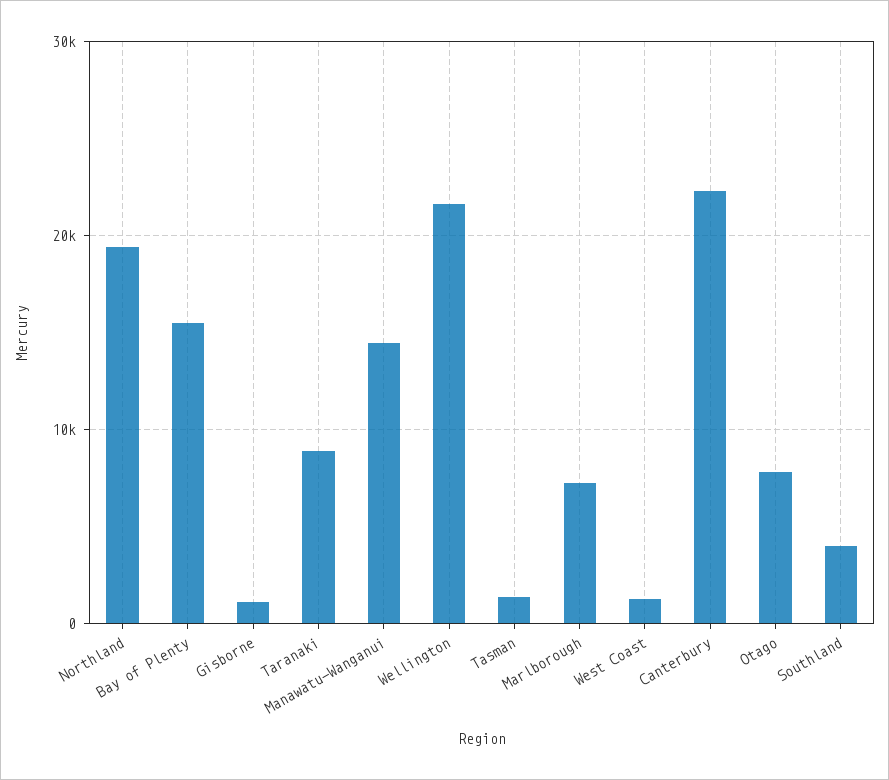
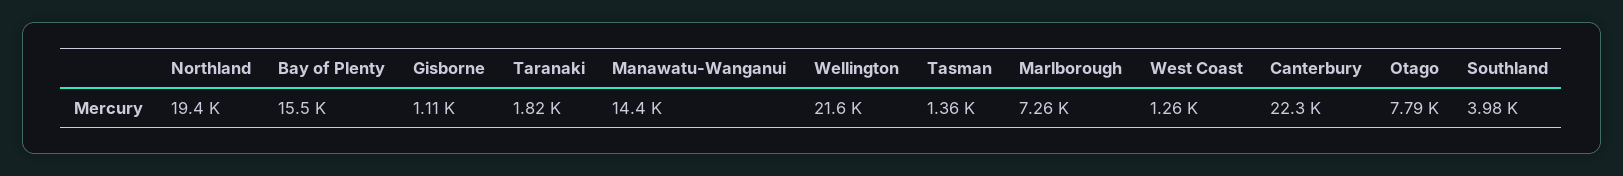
  {
    "Northland": 19400,
    "Bay of Plenty": 15500,
    "Gisborne": 1110,
-   "Taranaki": 9000,
+   "Taranaki": 1820,
    "Manawatu-Wanganui": 14400,
    "Wellington": 21600,
    "Tasman": 1360,
    "Marlborough": 7260,
    "West Coast": 1260,
    "Canterbury": 22300,
    "Otago": 7790,
    "Southland": 3980
  }

